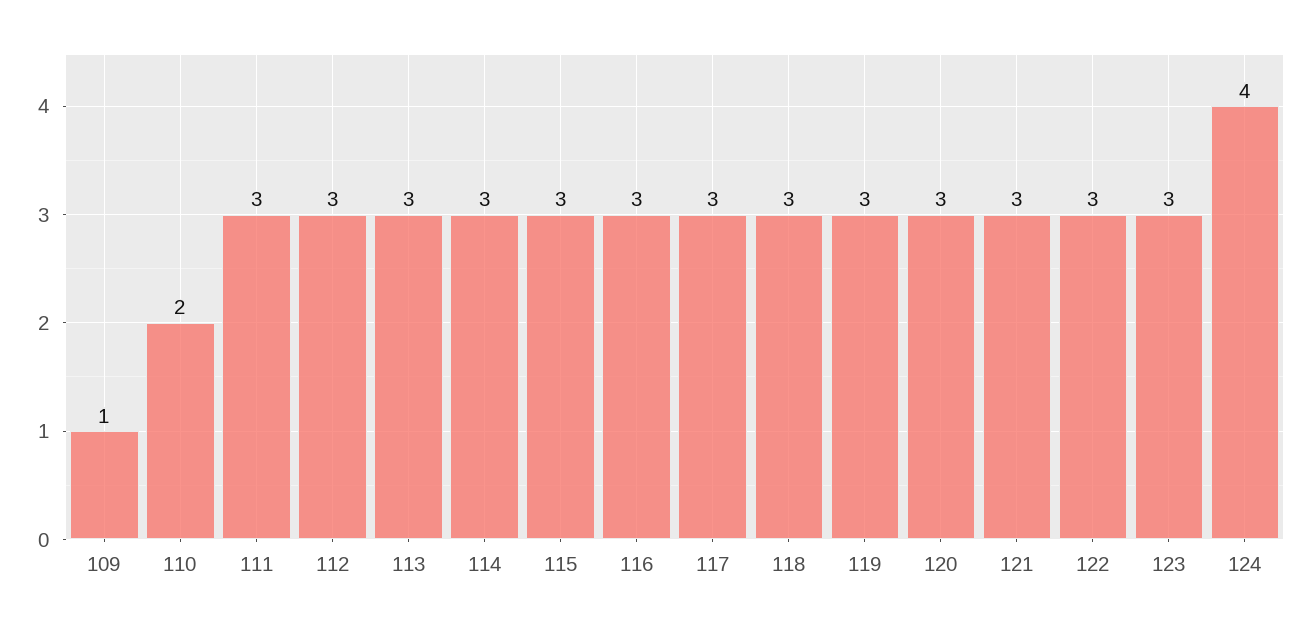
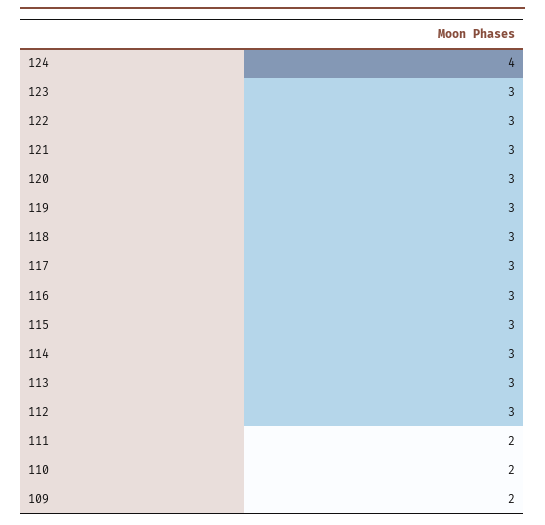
  {
-   "109": 1,
+   "109": 2,
    "110": 2,
-   "111": 3,
+   "111": 2,
    "112": 3,
    "113": 3,
    "114": 3,
    "115": 3,
    "116": 3,
    "117": 3,
    "118": 3,
    "119": 3,
    "120": 3,
    "121": 3,
    "122": 3,
    "123": 3,
    "124": 4
  }

